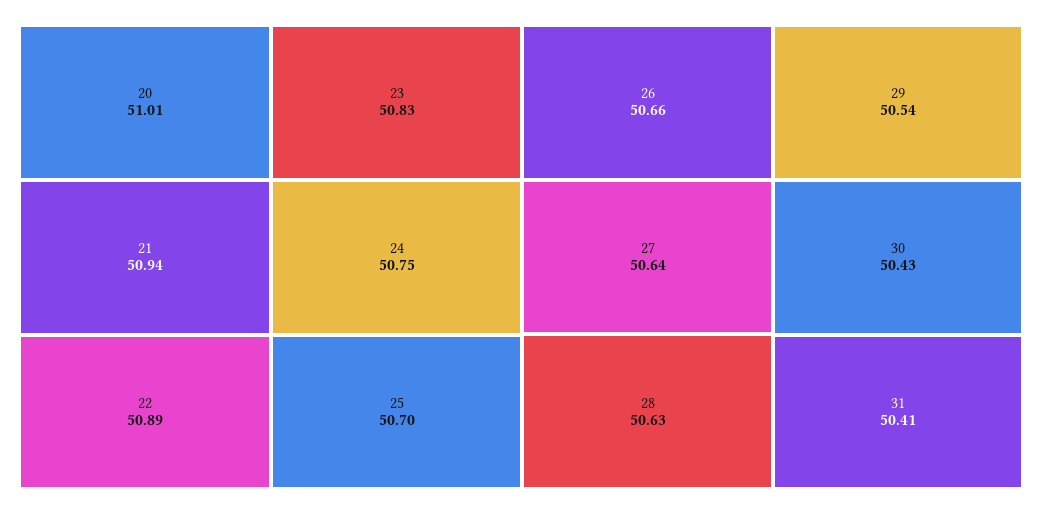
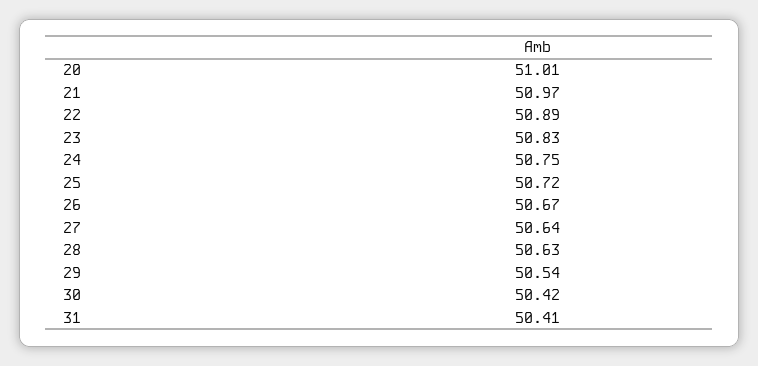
  {
    "20": 51.01,
-   "21": 50.94,
+   "21": 50.97,
    "22": 50.89,
    "23": 50.83,
    "24": 50.75,
-   "25": 50.7,
+   "25": 50.72,
-   "26": 50.66,
+   "26": 50.67,
    "27": 50.64,
    "28": 50.63,
    "29": 50.54,
-   "30": 50.43,
+   "30": 50.42,
    "31": 50.41
  }

